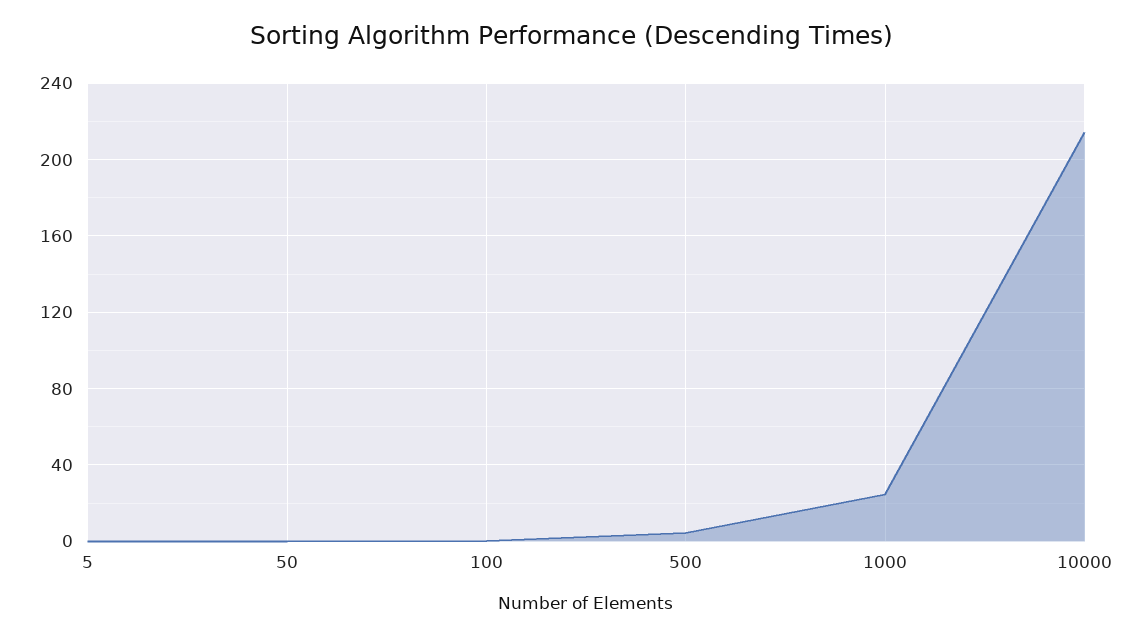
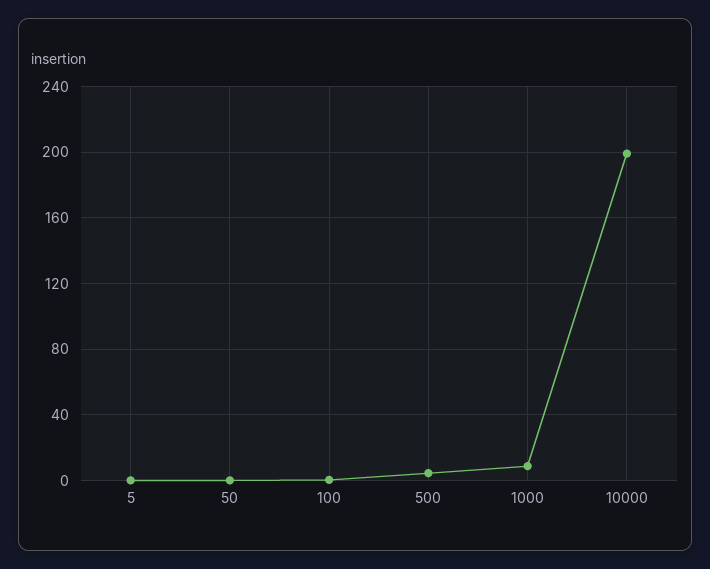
  {
    "5": 0,
    "50": 0,
    "100": 0,
    "500": 5,
-   "1000": 25,
+   "1000": 10,
-   "10000": 215
+   "10000": 200
  }

